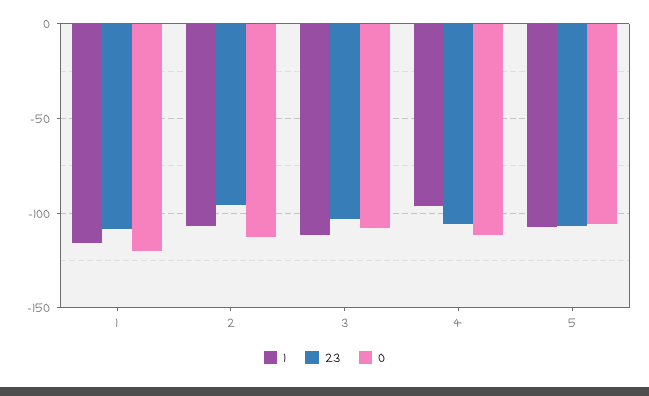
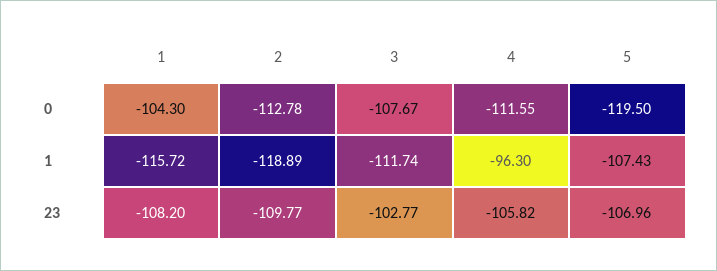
  {
    "1": {
      "1": -115.72,
-     "2": -105,
+     "2": -118.89,
      "3": -111.74,
      "4": -96.3,
      "5": -107.43
    },
    "23": {
      "1": -108.2,
-     "2": -95,
+     "2": -109.77,
      "3": -102.77,
      "4": -105.82,
      "5": -106.96
    },
    "0": {
-     "1": -120,
+     "1": -104.3,
      "2": -112.78,
      "3": -107.67,
      "4": -111.55,
-     "5": -105
+     "5": -119.5
    }
  }

